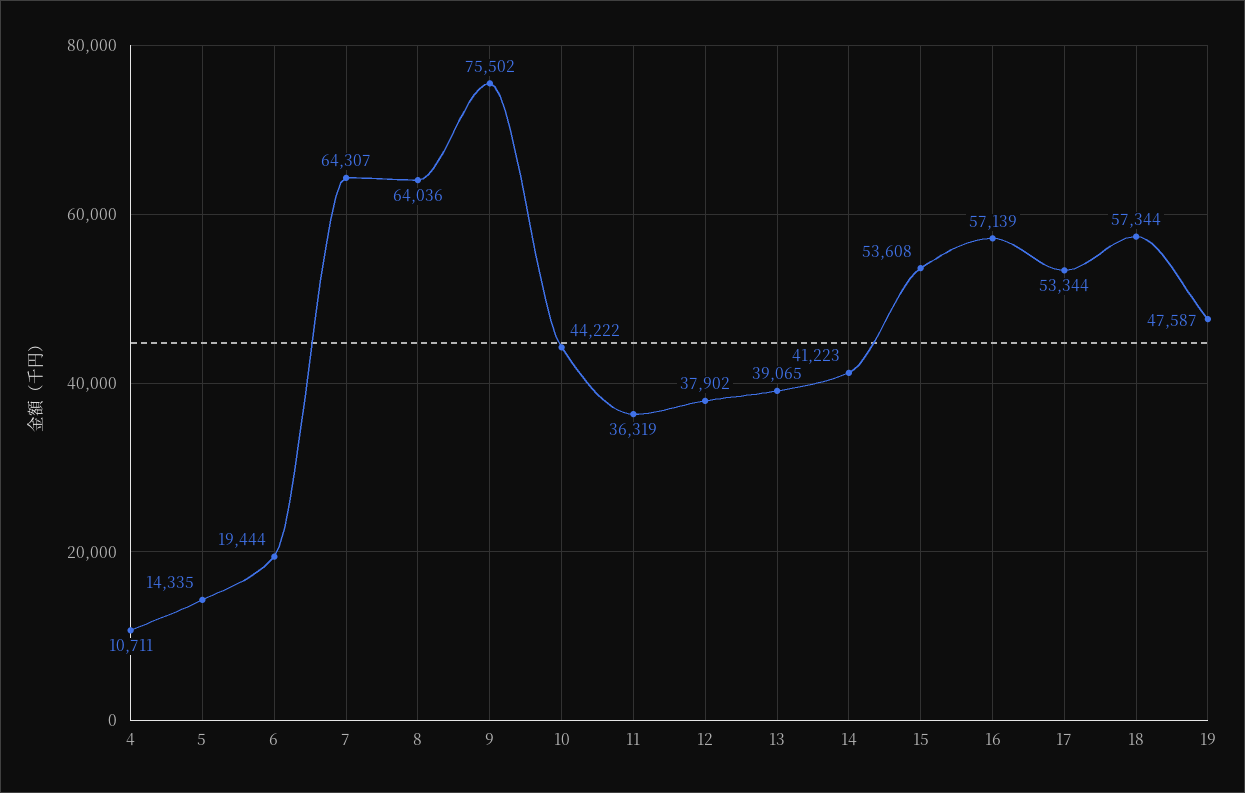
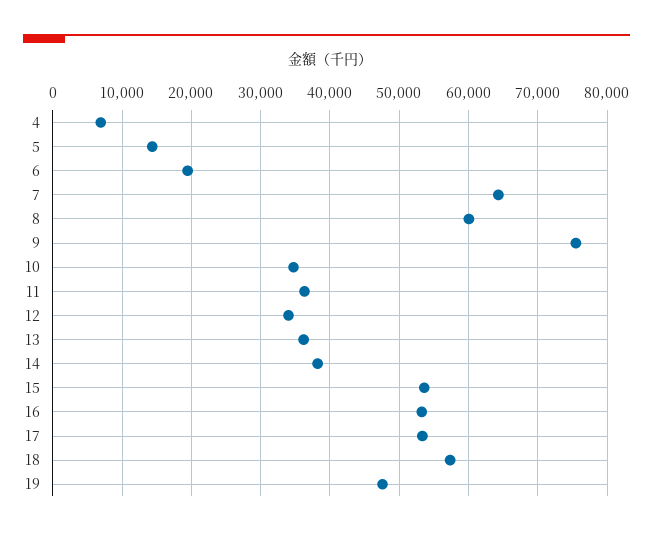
  {
-   "4": 10711,
+   "4": 7000,
    "5": 14335,
    "6": 19444,
    "7": 64307,
-   "8": 64036,
+   "8": 60000,
    "9": 75502,
-   "10": 44222,
+   "10": 35000,
    "11": 36319,
-   "12": 37902,
+   "12": 34000,
-   "13": 39065,
+   "13": 36000,
-   "14": 41223,
+   "14": 38000,
    "15": 53608,
-   "16": 57139,
+   "16": 53000,
    "17": 53344,
    "18": 57344,
    "19": 47587
  }

